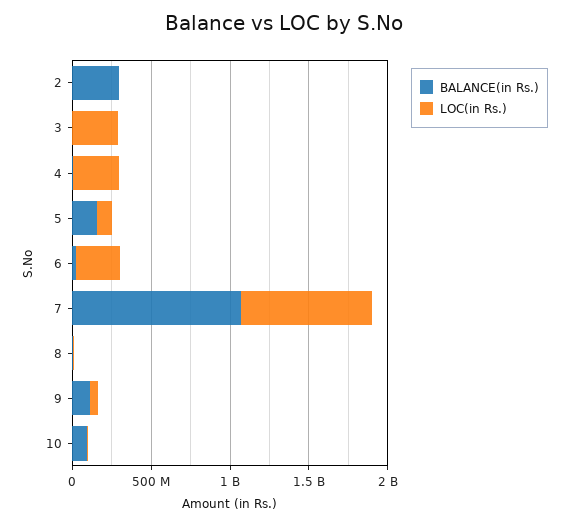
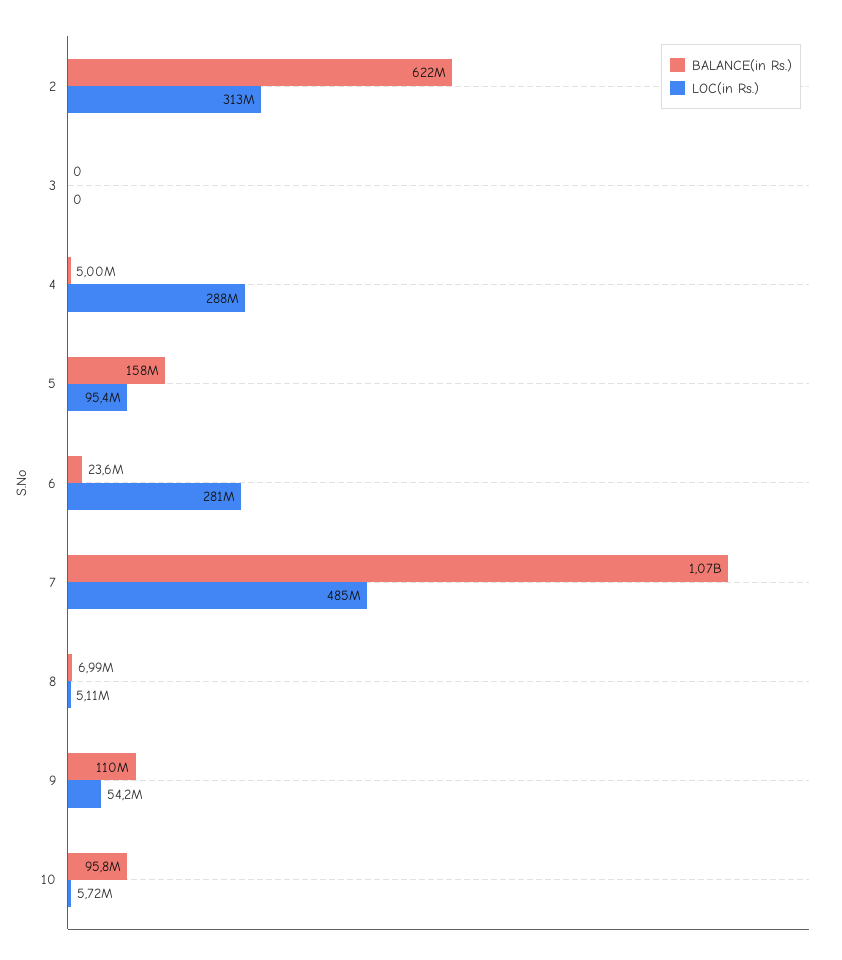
  {
    "BALANCE(in Rs.)": {
-     "2": 300000000,
+     "2": 622000000,
      "3": 0,
      "4": 5000000,
      "5": 158000000,
      "6": 23600000,
      "7": 1070000000,
      "8": 6990000,
      "9": 110000000,
      "10": 95800000
    },
    "LOC(in Rs.)": {
-     "2": 0,
+     "2": 313000000,
-     "3": 300000000,
+     "3": 0,
      "4": 288000000,
      "5": 95400000,
      "6": 281000000,
-     "7": 800000000,
+     "7": 485000000,
      "8": 5110000,
      "9": 54200000,
      "10": 5720000
    }
  }

